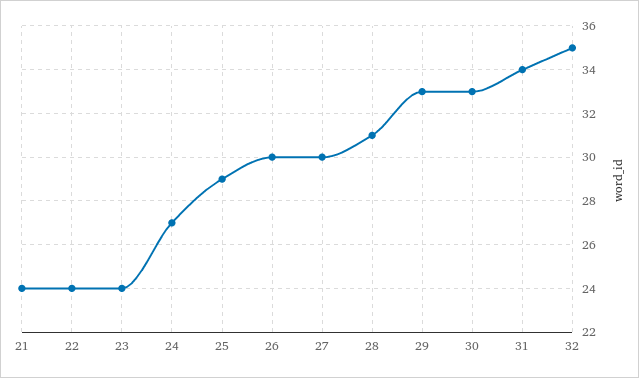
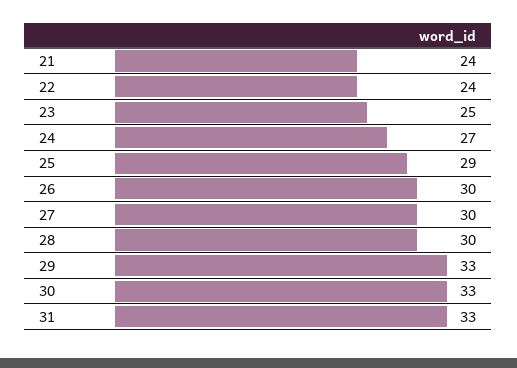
  {
    "21": 24,
    "22": 24,
-   "23": 24,
+   "23": 25,
    "24": 27,
    "25": 29,
    "26": 30,
    "27": 30,
-   "28": 31,
+   "28": 30,
    "29": 33,
    "30": 33,
-   "31": 34,
+   "31": 33
-   "32": 35
  }

